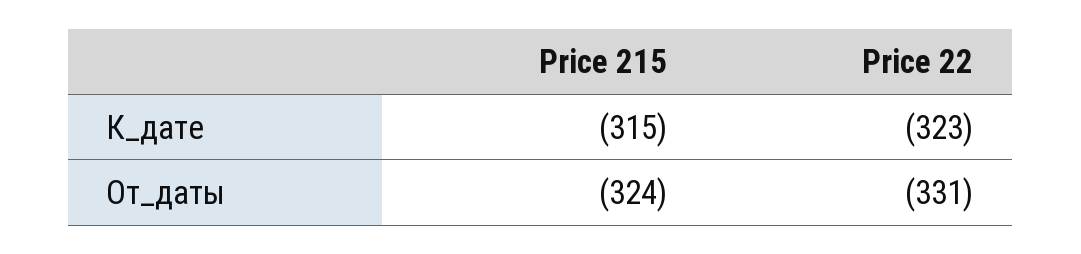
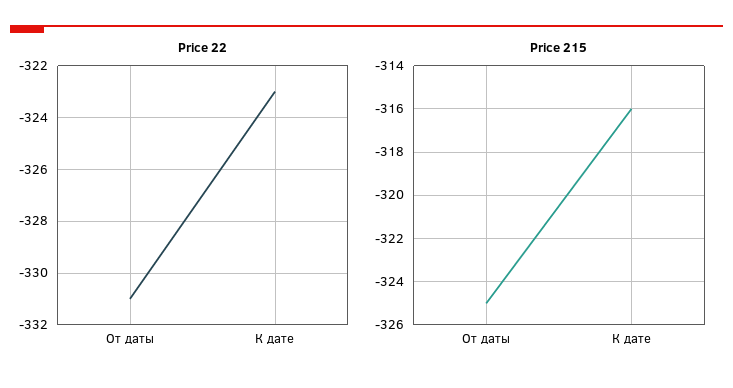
  {
    "Price 215": {
-     "К_дате": -315,
+     "К_дате": -316,
-     "От_даты": -324
+     "От_даты": -325
    },
    "Price 22": {
      "К_дате": -323,
      "От_даты": -331
    }
  }

